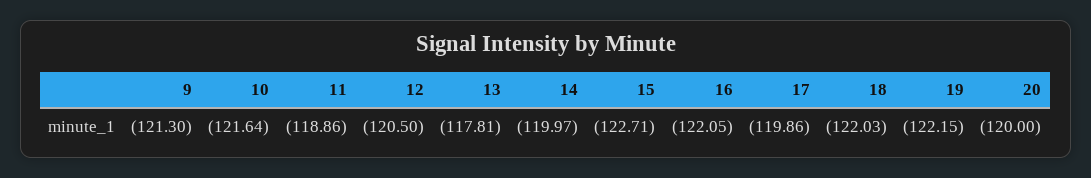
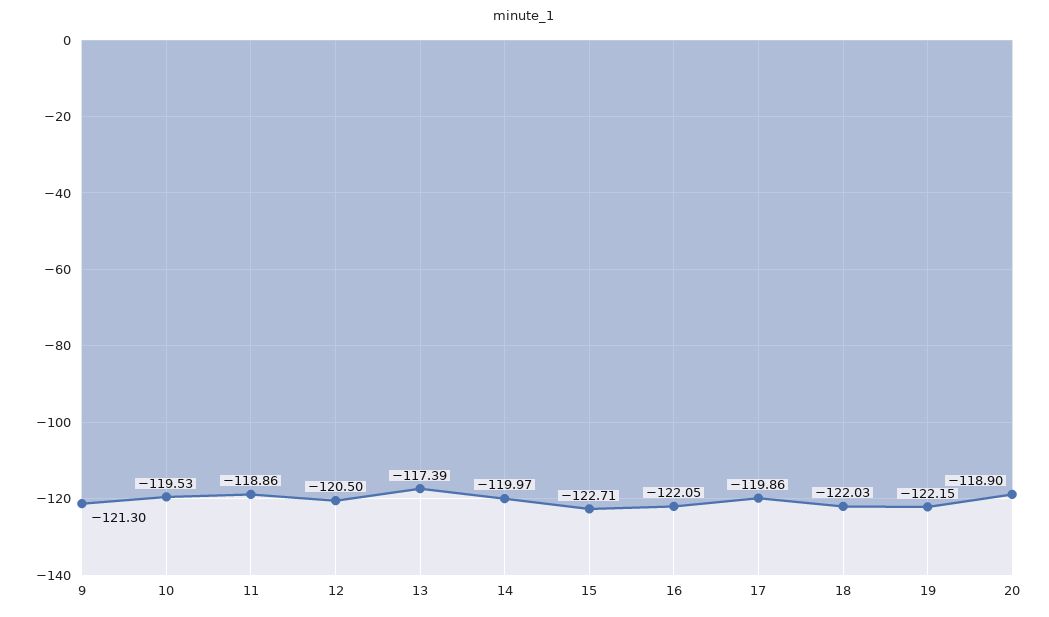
  {
    "9": -121.3,
-   "10": -121.64,
+   "10": -119.53,
    "11": -118.86,
    "12": -120.5,
-   "13": -117.81,
+   "13": -117.39,
    "14": -119.97,
    "15": -122.71,
    "16": -122.05,
    "17": -119.86,
    "18": -122.03,
    "19": -122.15,
-   "20": -120
+   "20": -118.9
  }

